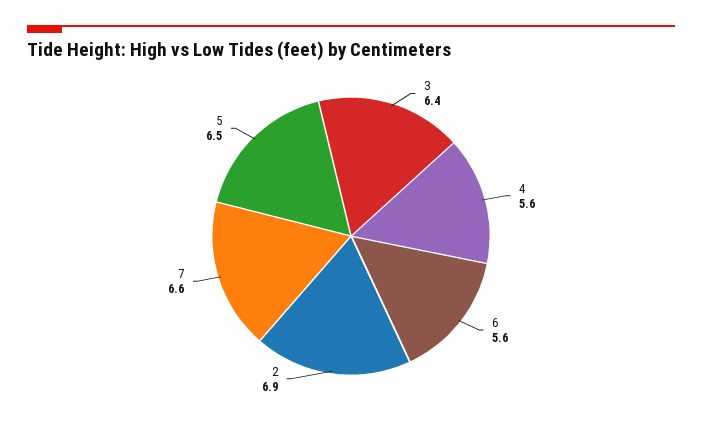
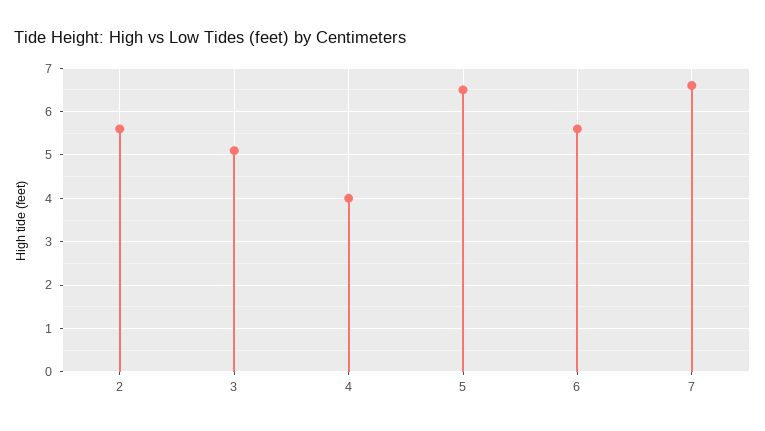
  {
-   "3": 6.4,
+   "3": 5,
-   "4": 5.6,
+   "4": 4,
    "6": 5.6,
-   "2": 6.9,
+   "2": 5.5,
    "7": 6.6,
    "5": 6.5
  }

